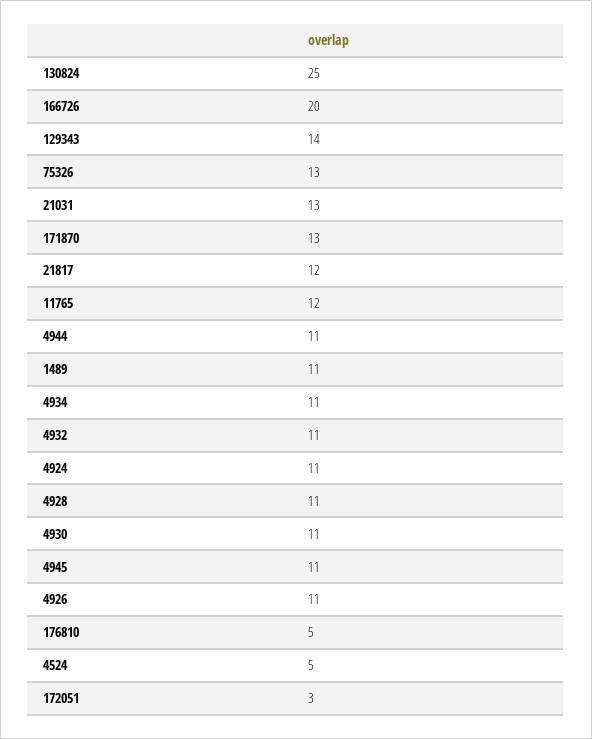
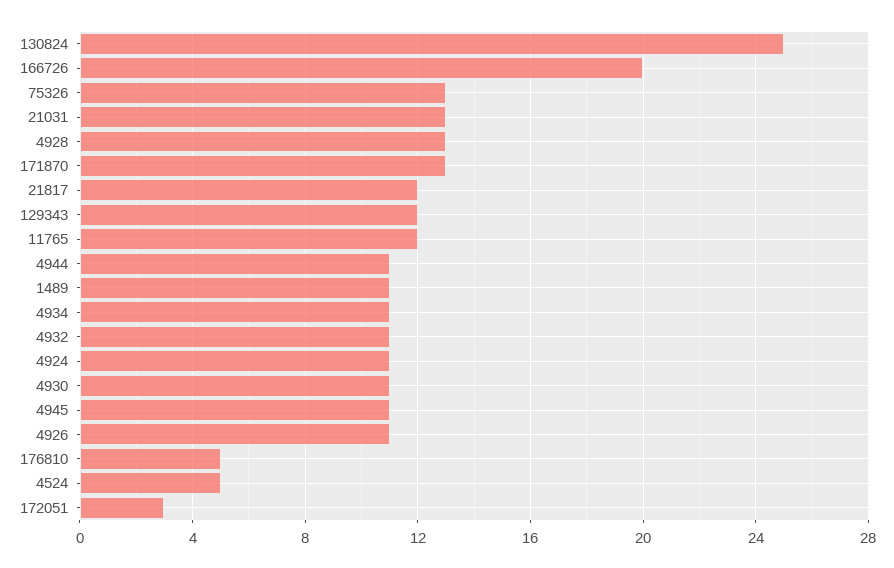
  {
    "130824": 25,
    "166726": 20,
-   "129343": 14,
+   "129343": 12,
    "75326": 13,
    "21031": 13,
    "171870": 13,
    "21817": 12,
    "11765": 12,
    "4944": 11,
    "1489": 11,
    "4934": 11,
    "4932": 11,
    "4924": 11,
-   "4928": 11,
+   "4928": 13,
    "4930": 11,
    "4945": 11,
    "4926": 11,
    "176810": 5,
    "4524": 5,
    "172051": 3
  }

